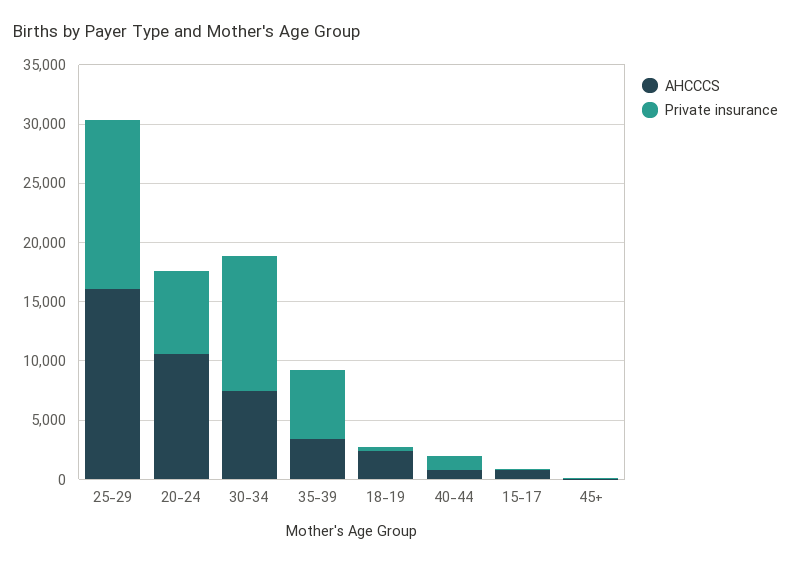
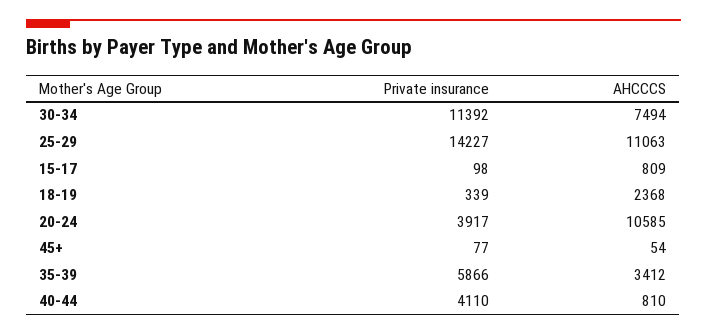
  {
    "AHCCCS": {
-     "25-29": 16000,
+     "25-29": 11063,
      "20-24": 10585,
      "30-34": 7494,
      "35-39": 3412,
      "18-19": 2368,
      "40-44": 810,
      "15-17": 809,
      "45+": 54
    },
    "Private insurance": {
      "25-29": 14227,
-     "20-24": 7000,
+     "20-24": 3917,
      "30-34": 11392,
      "35-39": 5866,
      "18-19": 339,
-     "40-44": 1000,
+     "40-44": 4110,
      "15-17": 98,
      "45+": 77
    }
  }

